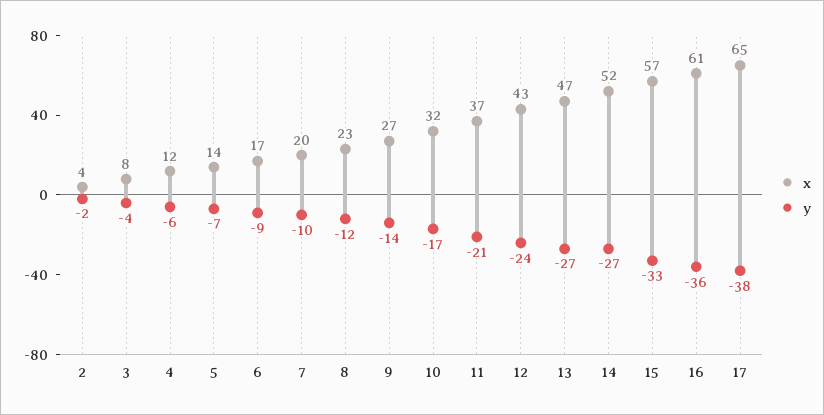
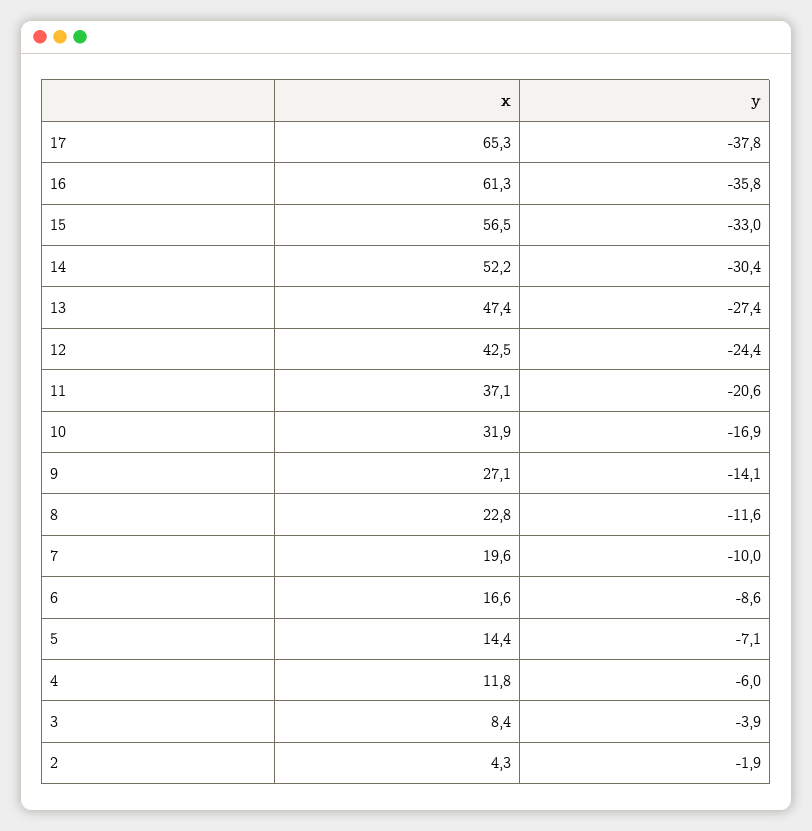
  {
    "x": {
      "2": 4.3,
      "3": 8.4,
      "4": 11.8,
      "5": 14.4,
      "6": 16.6,
      "7": 19.6,
      "8": 22.8,
      "9": 27.1,
      "10": 31.9,
      "11": 37.1,
      "12": 42.5,
      "13": 47.4,
      "14": 52.2,
      "15": 56.5,
      "16": 61.3,
      "17": 65.3
    },
    "y": {
      "2": -1.9,
      "3": -3.9,
      "4": -6,
      "5": -7.1,
      "6": -8.6,
      "7": -10,
      "8": -11.6,
      "9": -14.1,
      "10": -16.9,
      "11": -20.6,
      "12": -24.4,
      "13": -27.4,
-     "14": -27,
+     "14": -30.4,
      "15": -33,
      "16": -35.8,
      "17": -37.8
    }
  }

